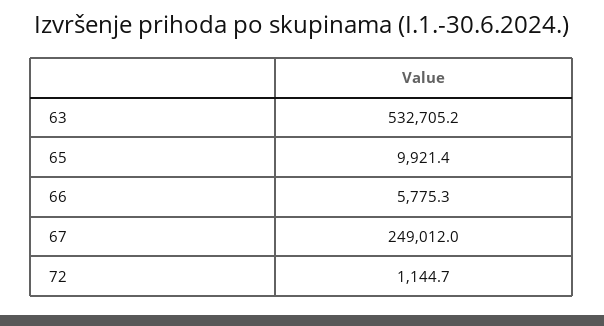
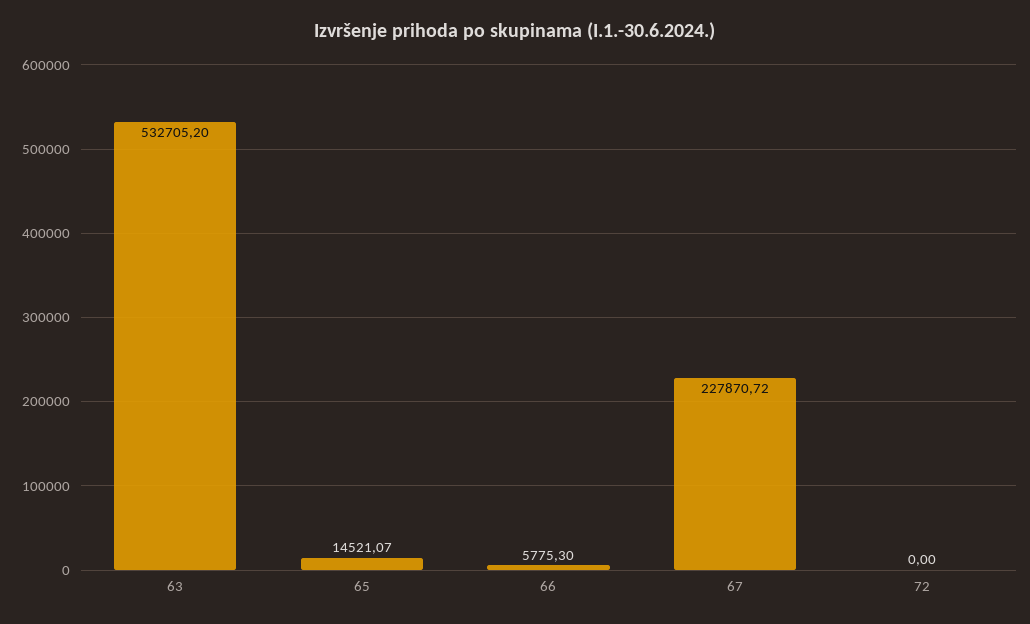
  {
    "63": 532705.2,
-   "65": 9921.4,
+   "65": 14521.07,
    "66": 5775.3,
-   "67": 249012,
+   "67": 227870.72,
-   "72": 1144.7
+   "72": 0
  }

